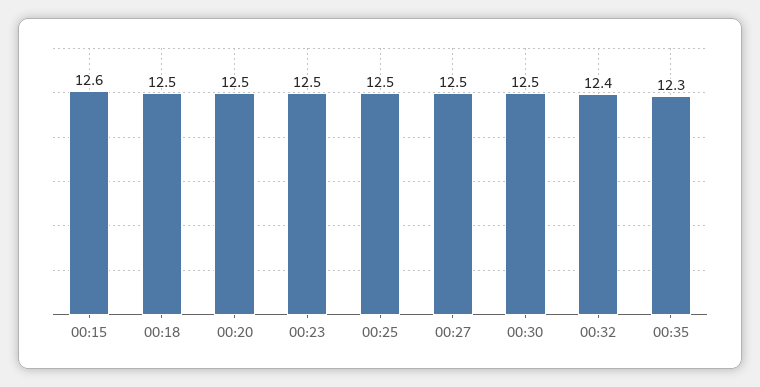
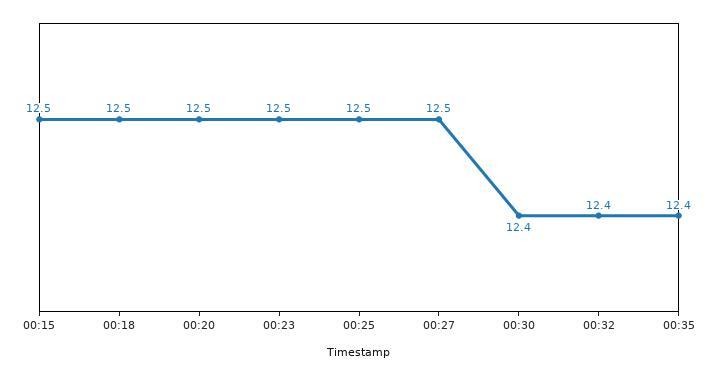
  {
-   "00:15": 12.6,
+   "00:15": 12.5,
    "00:18": 12.5,
    "00:20": 12.5,
    "00:23": 12.5,
    "00:25": 12.5,
    "00:27": 12.5,
-   "00:30": 12.5,
+   "00:30": 12.4,
    "00:32": 12.4,
-   "00:35": 12.3
+   "00:35": 12.4
  }

